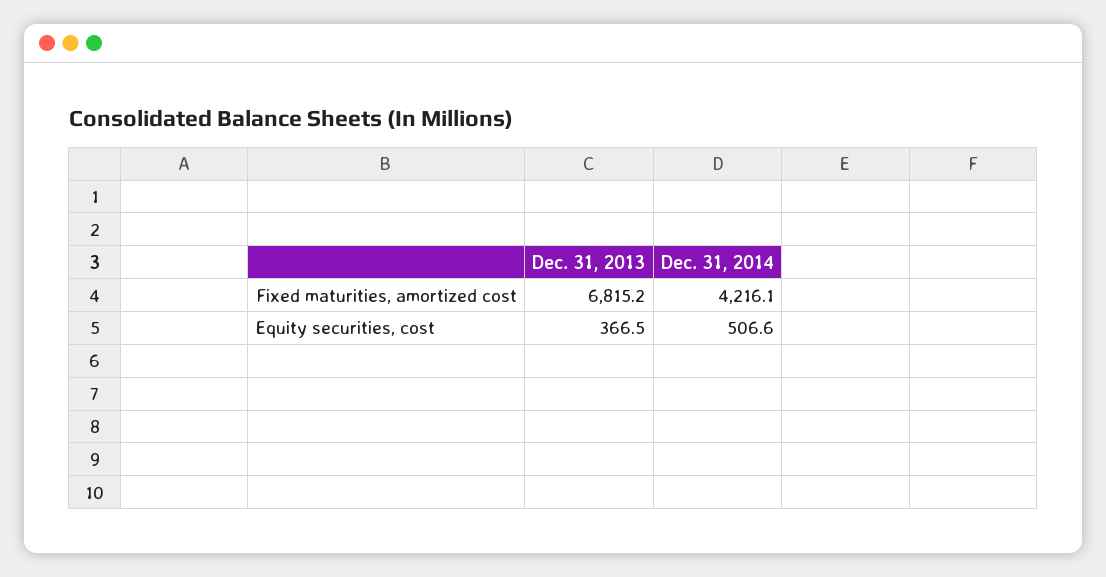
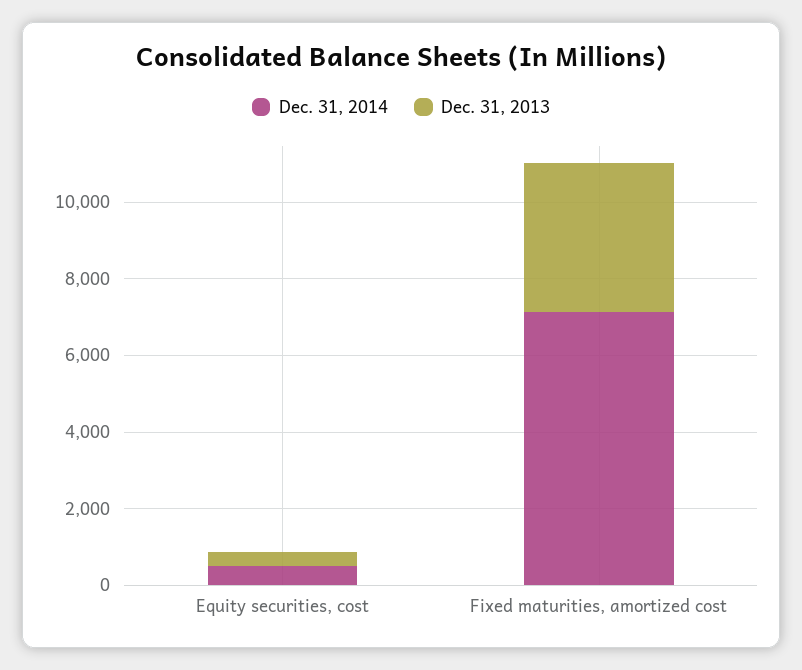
  {
    "Dec. 31, 2013": {
-     "Fixed maturities, amortized cost": 6815.2,
+     "Fixed maturities, amortized cost": 4000,
      "Equity securities, cost": 366.5
    },
    "Dec. 31, 2014": {
-     "Fixed maturities, amortized cost": 4216.1,
+     "Fixed maturities, amortized cost": 7000,
      "Equity securities, cost": 506.6
    }
  }

